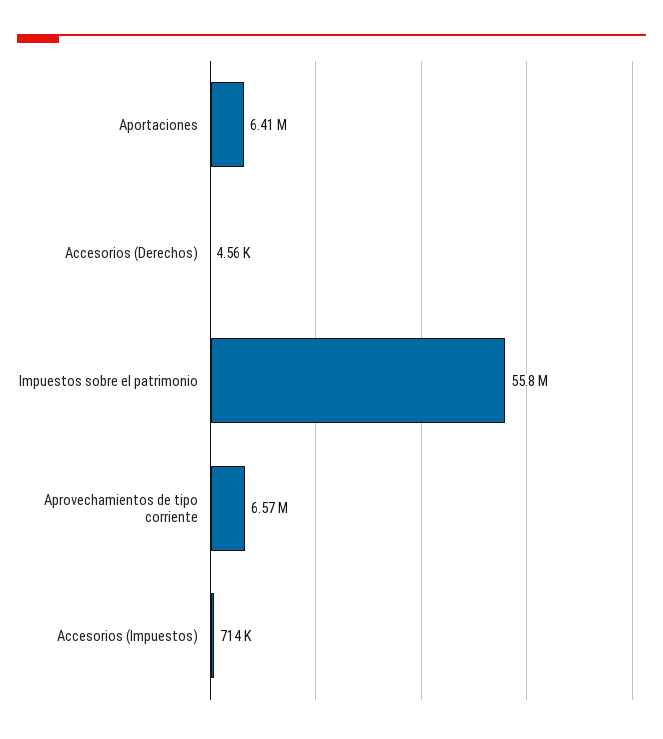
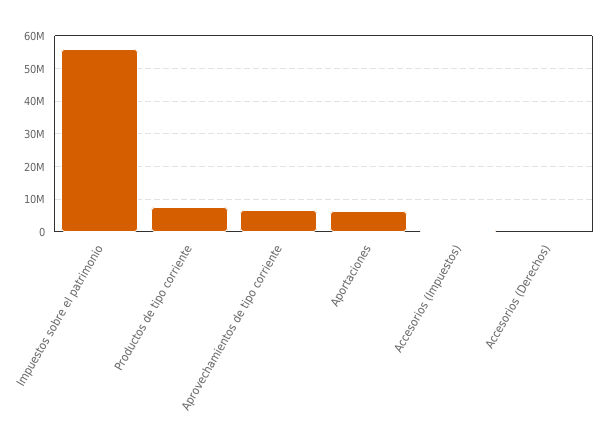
  {
    "Aportaciones": 6410000,
    "Accesorios (Derechos)": 4560,
    "Impuestos sobre el patrimonio": 55800000,
    "Aprovechamientos de tipo corriente": 6570000,
-   "Accesorios (Impuestos)": 714000
+   "Accesorios (Impuestos)": 714000,
+   "Productos de tipo corriente": 8000000
  }

